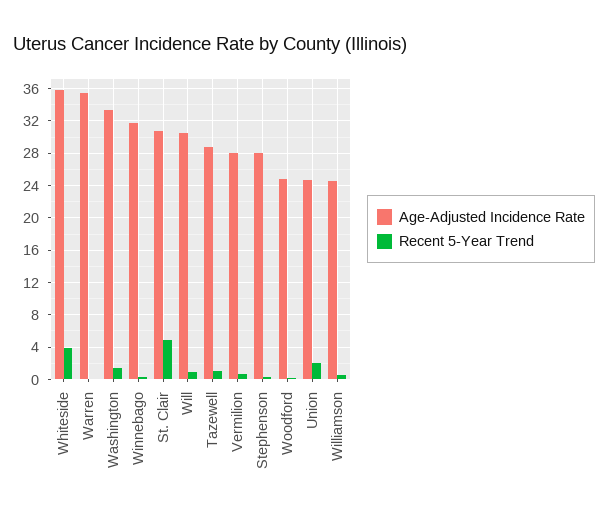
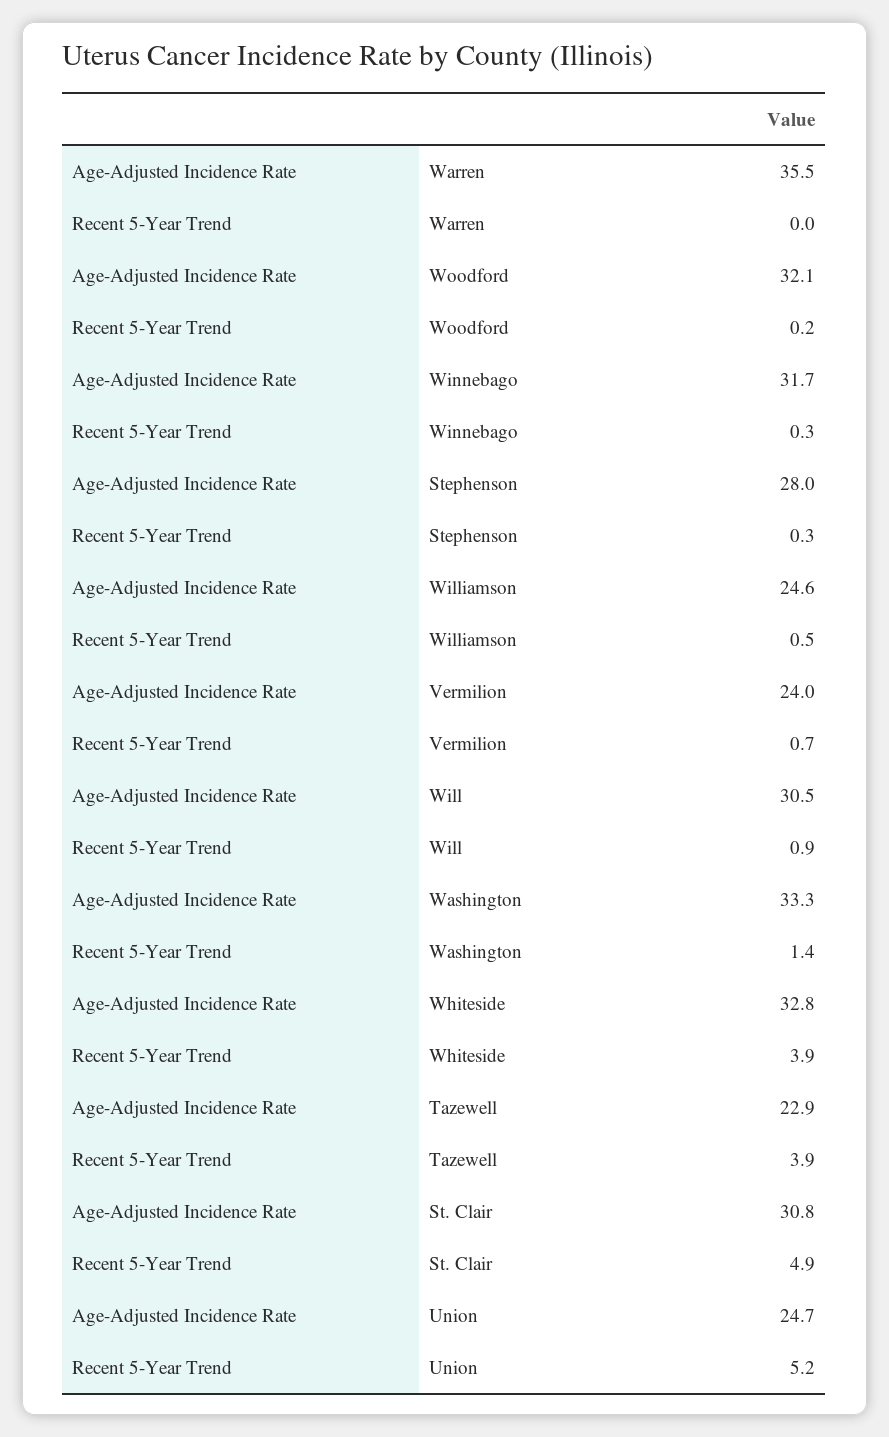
  {
    "Age-Adjusted Incidence Rate": {
-     "Whiteside": 36,
+     "Whiteside": 32.8,
      "Warren": 35.5,
      "Washington": 33.3,
      "Winnebago": 31.7,
      "St. Clair": 30.8,
      "Will": 30.5,
-     "Tazewell": 29,
+     "Tazewell": 22.9,
-     "Vermilion": 28,
+     "Vermilion": 24,
      "Stephenson": 28,
-     "Woodford": 25,
+     "Woodford": 32.1,
      "Union": 24.7,
      "Williamson": 24.6
    },
    "Recent 5-Year Trend": {
      "Whiteside": 3.9,
      "Warren": 0,
      "Washington": 1.4,
      "Winnebago": 0.3,
      "St. Clair": 4.9,
      "Will": 0.9,
-     "Tazewell": 1,
+     "Tazewell": 3.9,
      "Vermilion": 0.7,
      "Stephenson": 0.3,
      "Woodford": 0.2,
-     "Union": 2,
+     "Union": 5.2,
      "Williamson": 0.5
    }
  }

